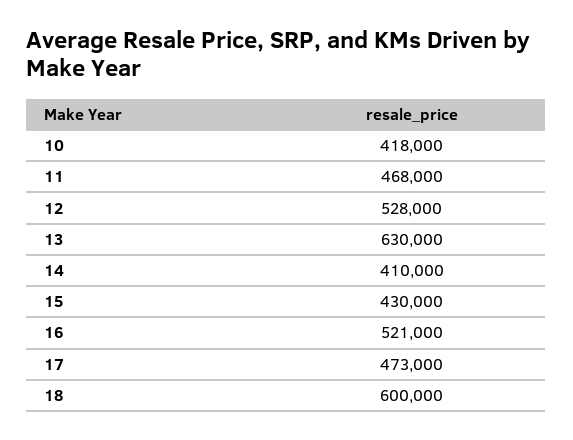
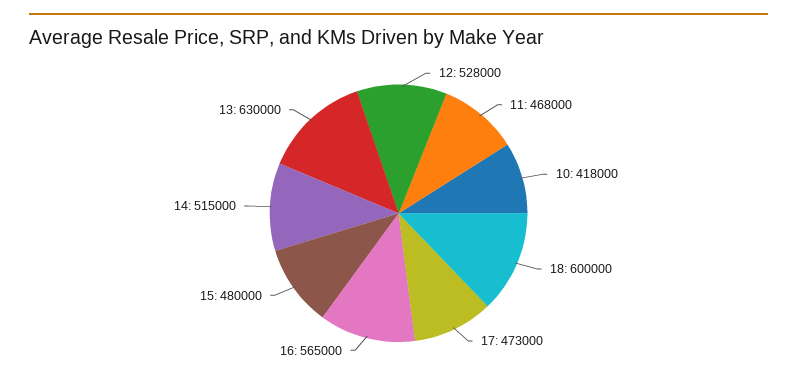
  {
    "10": 418000,
    "11": 468000,
    "12": 528000,
    "13": 630000,
-   "14": 410000,
+   "14": 515000,
-   "15": 430000,
+   "15": 480000,
-   "16": 521000,
+   "16": 565000,
    "17": 473000,
    "18": 600000
  }

